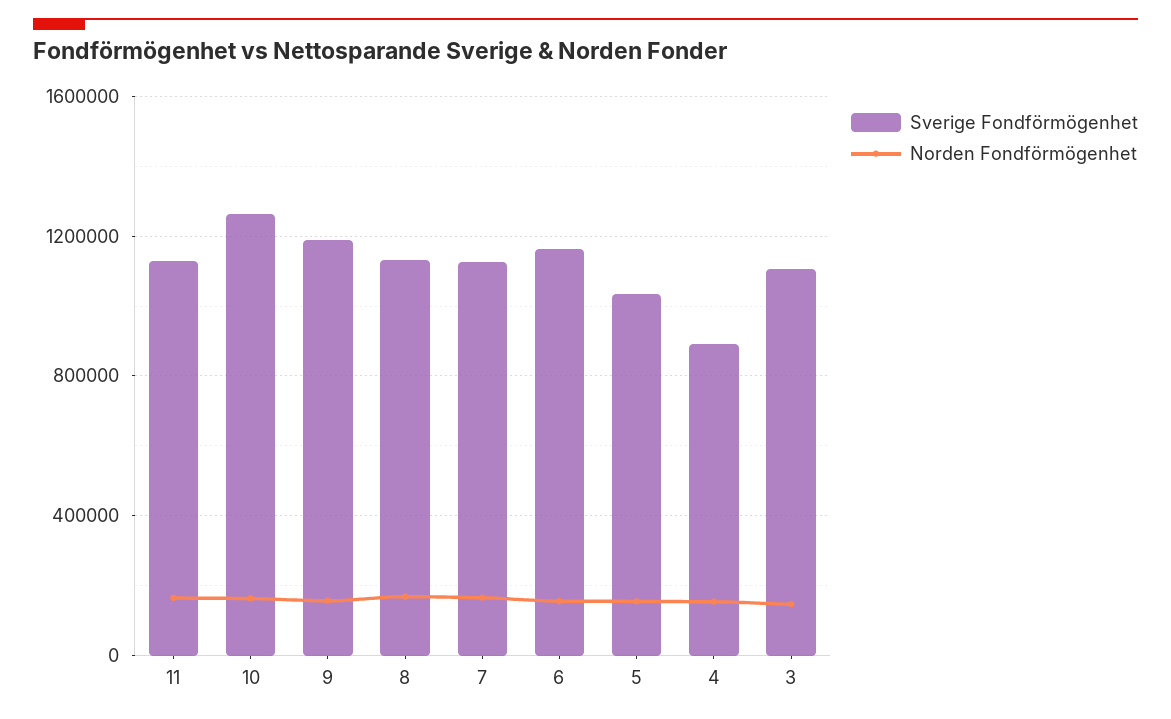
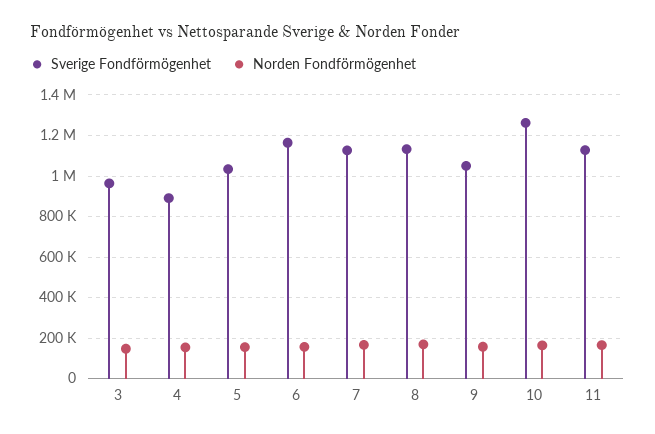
  {
    "Sverige Fondförmögenhet": {
      "11": 1150000,
      "10": 1250000,
-     "9": 1200000,
+     "9": 1050000,
      "8": 1150000,
      "7": 1150000,
      "6": 1150000,
      "5": 1050000,
      "4": 900000,
-     "3": 1100000
+     "3": 950000
    },
    "Norden Fondförmögenhet": {
      "11": 150000,
      "10": 150000,
      "9": 150000,
      "8": 150000,
      "7": 150000,
      "6": 150000,
      "5": 150000,
      "4": 150000,
      "3": 150000
    }
  }

